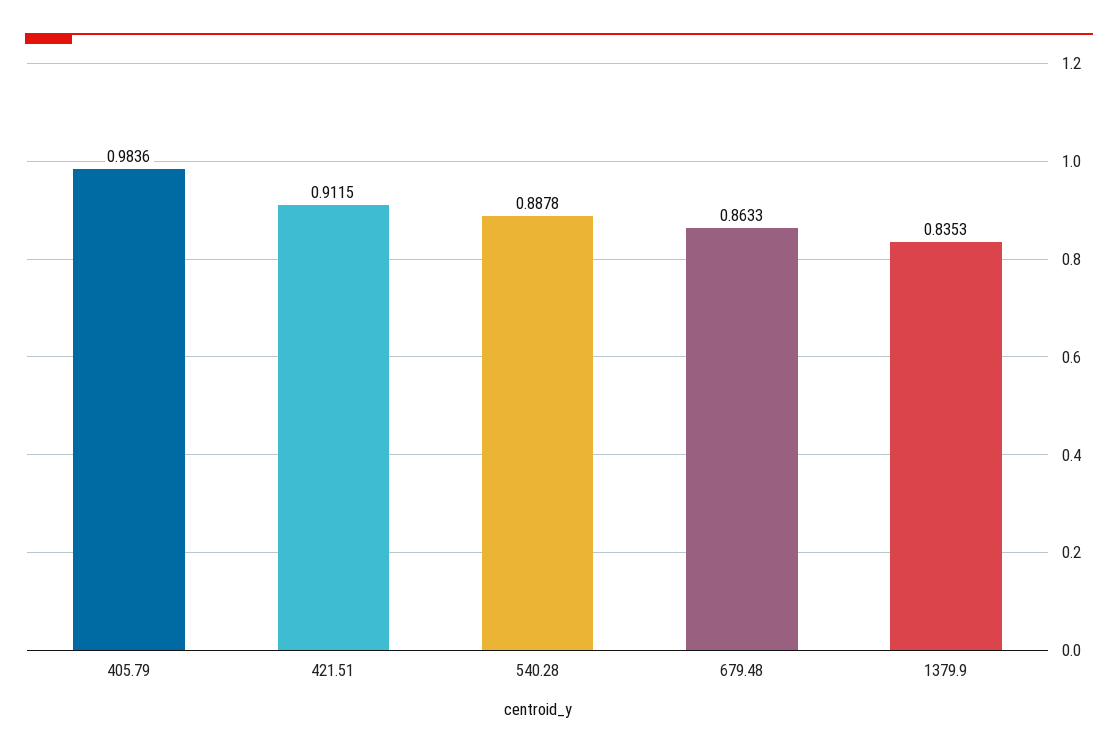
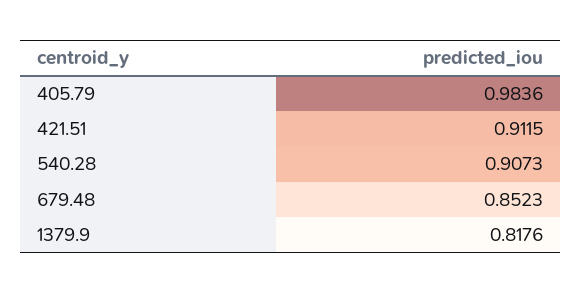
  {
    "405.79": 0.9836,
    "421.51": 0.9115,
-   "540.28": 0.8878,
+   "540.28": 0.9073,
-   "679.48": 0.8633,
+   "679.48": 0.8523,
-   "1379.9": 0.8353
+   "1379.9": 0.8176
  }

